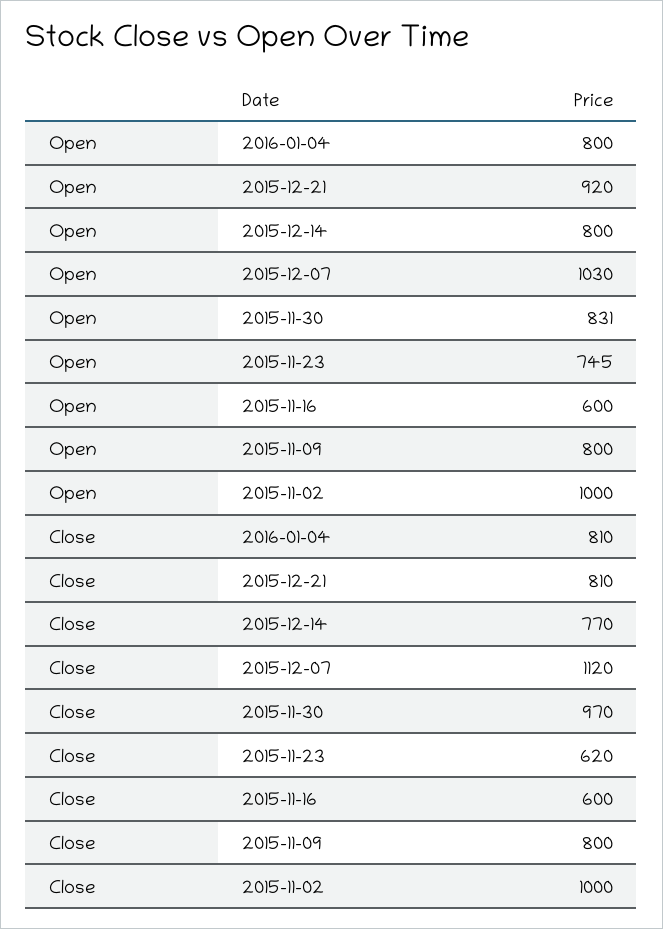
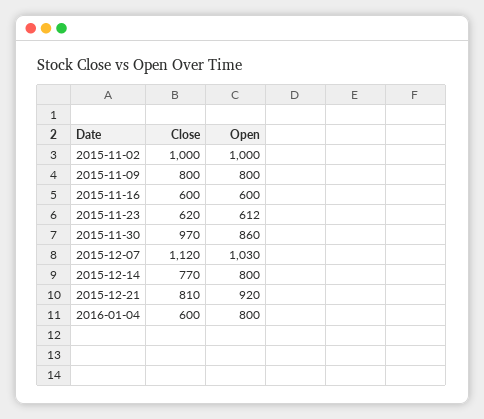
  {
    "Open": {
      "2016-01-04": 800,
      "2015-12-21": 920,
      "2015-12-14": 800,
      "2015-12-07": 1030,
-     "2015-11-30": 831,
+     "2015-11-30": 860,
-     "2015-11-23": 745,
+     "2015-11-23": 612,
      "2015-11-16": 600,
      "2015-11-09": 800,
      "2015-11-02": 1000
    },
    "Close": {
-     "2016-01-04": 810,
+     "2016-01-04": 600,
      "2015-12-21": 810,
      "2015-12-14": 770,
      "2015-12-07": 1120,
      "2015-11-30": 970,
      "2015-11-23": 620,
      "2015-11-16": 600,
      "2015-11-09": 800,
      "2015-11-02": 1000
    }
  }

